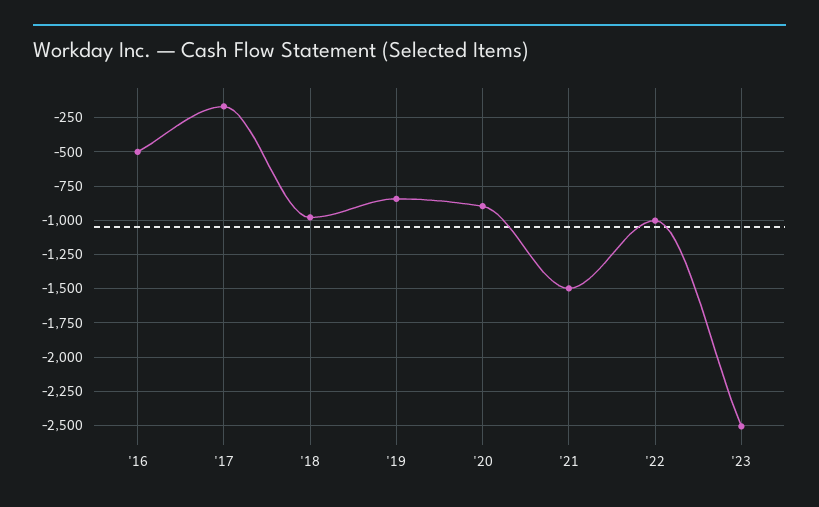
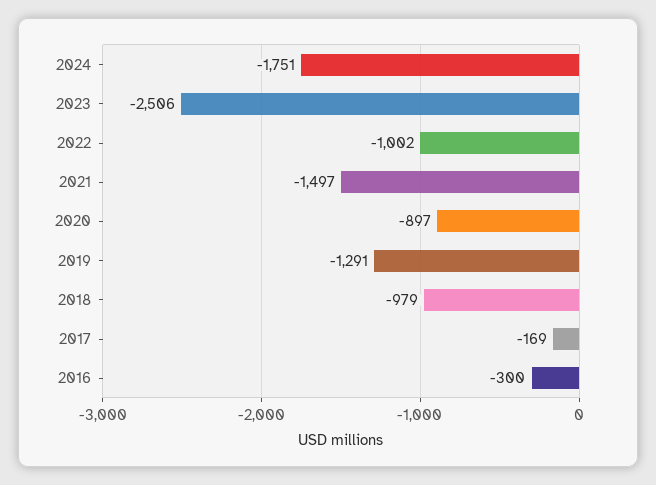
  {
-   "'16": -500,
+   "'16": -300,
    "'17": -169,
    "'18": -979,
-   "'19": -850,
+   "'19": -1291,
    "'20": -897,
    "'21": -1497,
    "'22": -1002,
-   "'23": -2506
+   "'23": -2506,
+   "2024": -1751
  }

